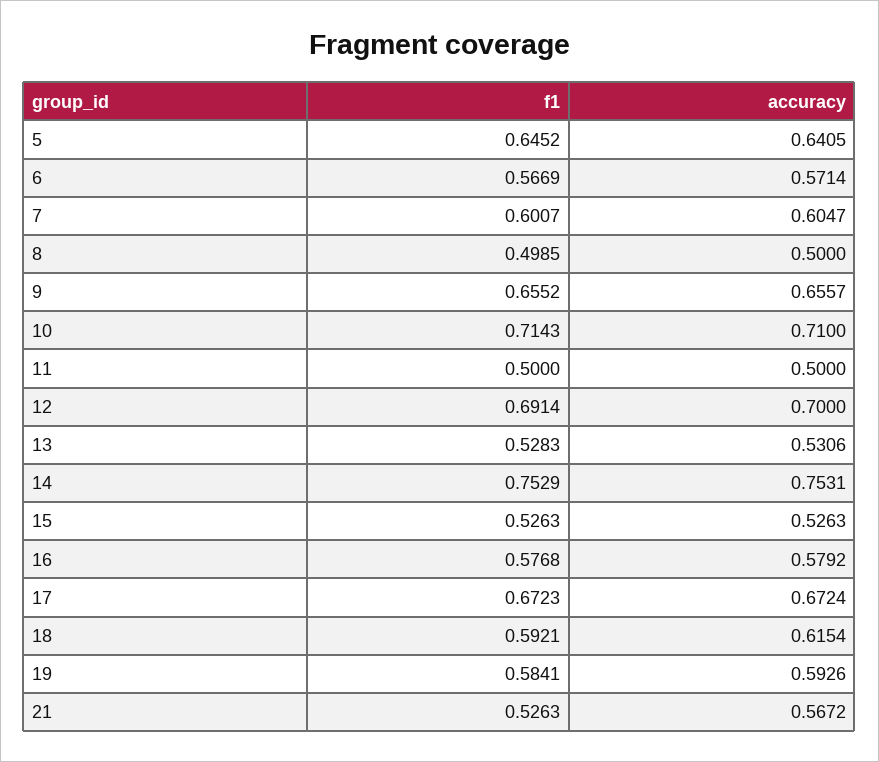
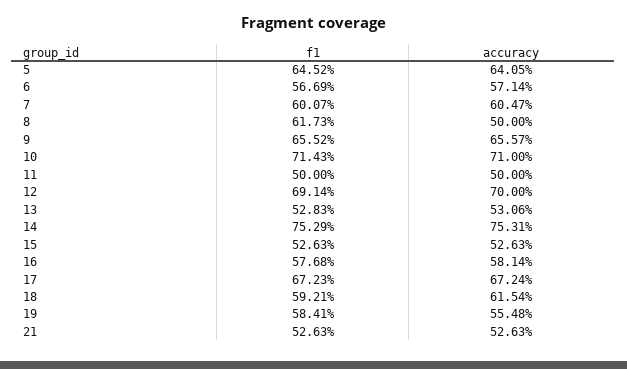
  {
    "f1": {
      "5": 0.6452,
      "6": 0.5669,
      "7": 0.6007,
-     "8": 0.4985,
+     "8": 0.6173,
      "9": 0.6552,
      "10": 0.7143,
      "11": 0.5,
      "12": 0.6914,
      "13": 0.5283,
      "14": 0.7529,
      "15": 0.5263,
      "16": 0.5768,
      "17": 0.6723,
      "18": 0.5921,
      "19": 0.5841,
      "21": 0.5263
    },
    "accuracy": {
      "5": 0.6405,
      "6": 0.5714,
      "7": 0.6047,
      "8": 0.5,
      "9": 0.6557,
      "10": 0.71,
      "11": 0.5,
      "12": 0.7,
      "13": 0.5306,
      "14": 0.7531,
      "15": 0.5263,
-     "16": 0.5792,
+     "16": 0.5814,
      "17": 0.6724,
      "18": 0.6154,
-     "19": 0.5926,
+     "19": 0.5548,
-     "21": 0.5672
+     "21": 0.5263
    }
  }

